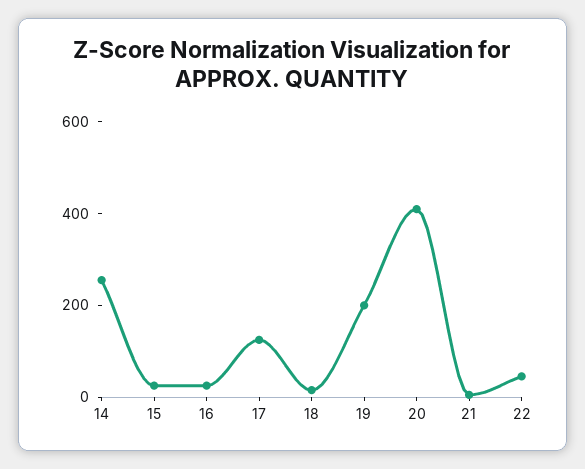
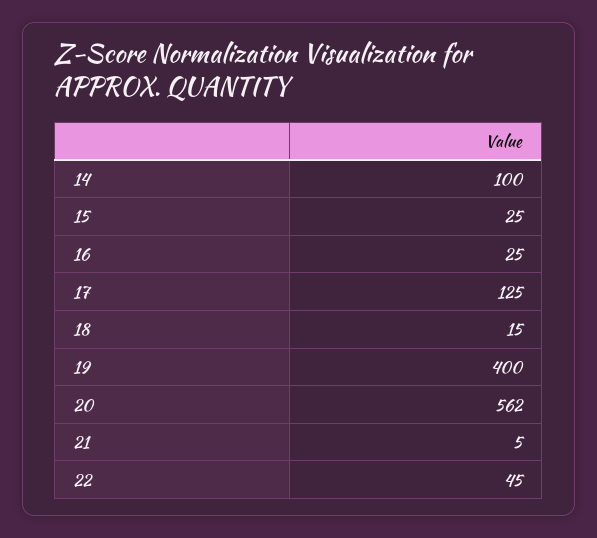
  {
-   "14": 250,
+   "14": 100,
    "15": 25,
    "16": 25,
    "17": 125,
    "18": 15,
-   "19": 200,
+   "19": 400,
-   "20": 400,
+   "20": 562,
    "21": 5,
    "22": 45
  }

